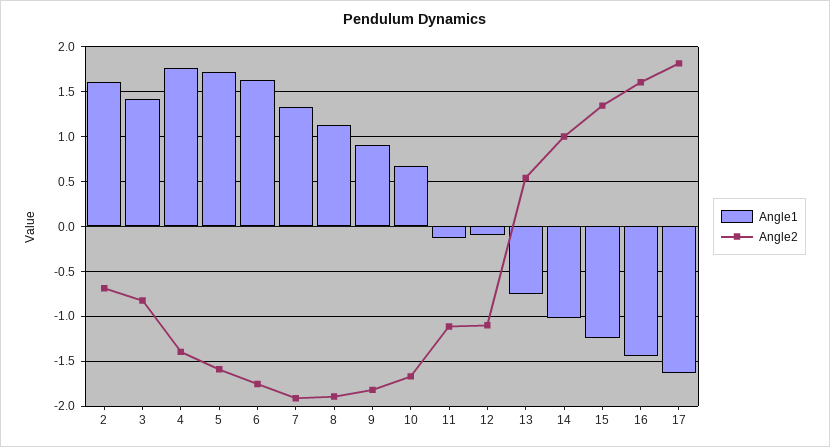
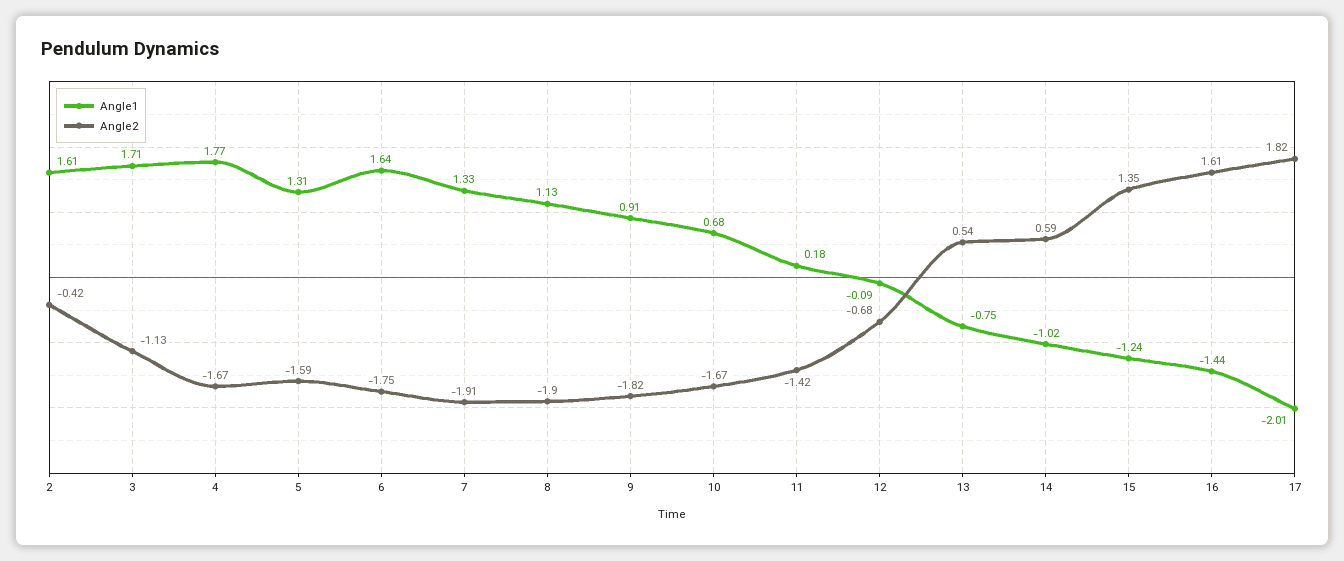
  {
    "Angle1": {
      "2": 1.61,
-     "3": 1.4,
+     "3": 1.71,
      "4": 1.77,
-     "5": 1.7,
+     "5": 1.31,
      "6": 1.64,
      "7": 1.33,
      "8": 1.13,
      "9": 0.91,
      "10": 0.68,
-     "11": -0.1,
+     "11": 0.18,
      "12": -0.09,
      "13": -0.75,
      "14": -1.02,
      "15": -1.24,
      "16": -1.44,
-     "17": -1.6
+     "17": -2.01
    },
    "Angle2": {
-     "2": -0.7,
+     "2": -0.42,
-     "3": -0.8,
+     "3": -1.13,
-     "4": -1.4,
+     "4": -1.67,
      "5": -1.59,
      "6": -1.75,
      "7": -1.91,
      "8": -1.9,
      "9": -1.82,
      "10": -1.67,
-     "11": -1.1,
+     "11": -1.42,
-     "12": -1.1,
+     "12": -0.68,
      "13": 0.54,
-     "14": 1,
+     "14": 0.59,
      "15": 1.35,
      "16": 1.61,
      "17": 1.82
    }
  }

